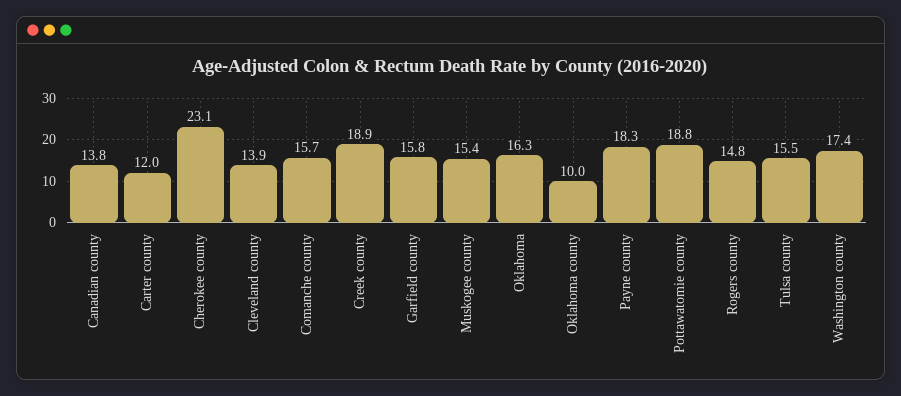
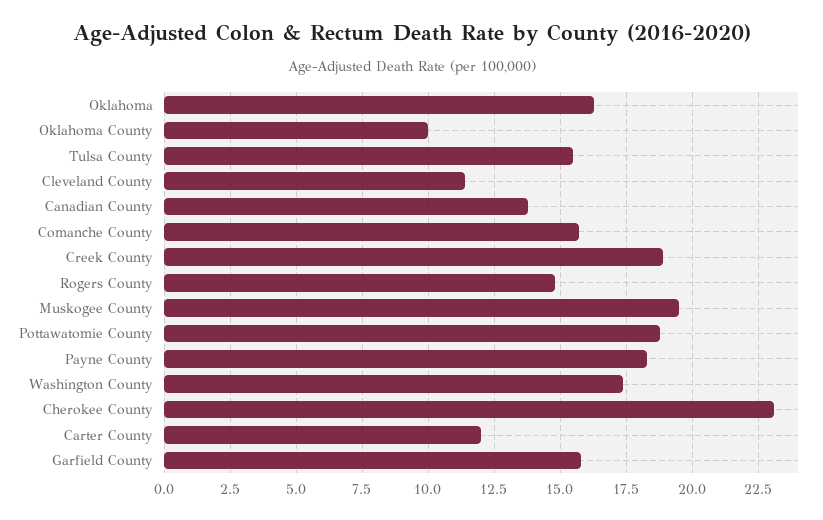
  {
    "Canadian county": 13.8,
    "Carter county": 12,
    "Cherokee county": 23.1,
-   "Cleveland county": 13.9,
+   "Cleveland county": 11.5,
    "Comanche county": 15.7,
    "Creek county": 18.9,
    "Garfield county": 15.8,
-   "Muskogee county": 15.4,
+   "Muskogee county": 19.5,
    "Oklahoma": 16.3,
    "Oklahoma county": 10,
    "Payne county": 18.3,
    "Pottawatomie county": 18.8,
    "Rogers county": 14.8,
    "Tulsa county": 15.5,
    "Washington county": 17.4
  }

